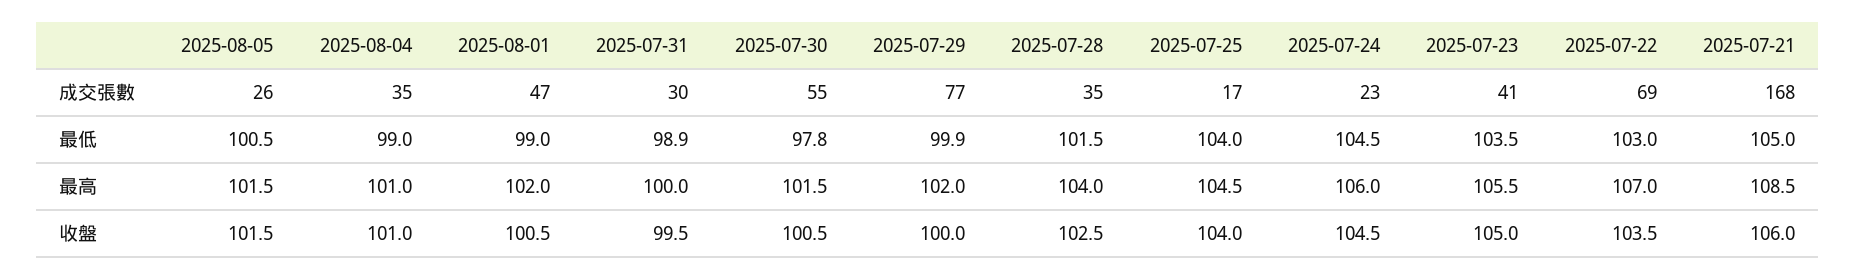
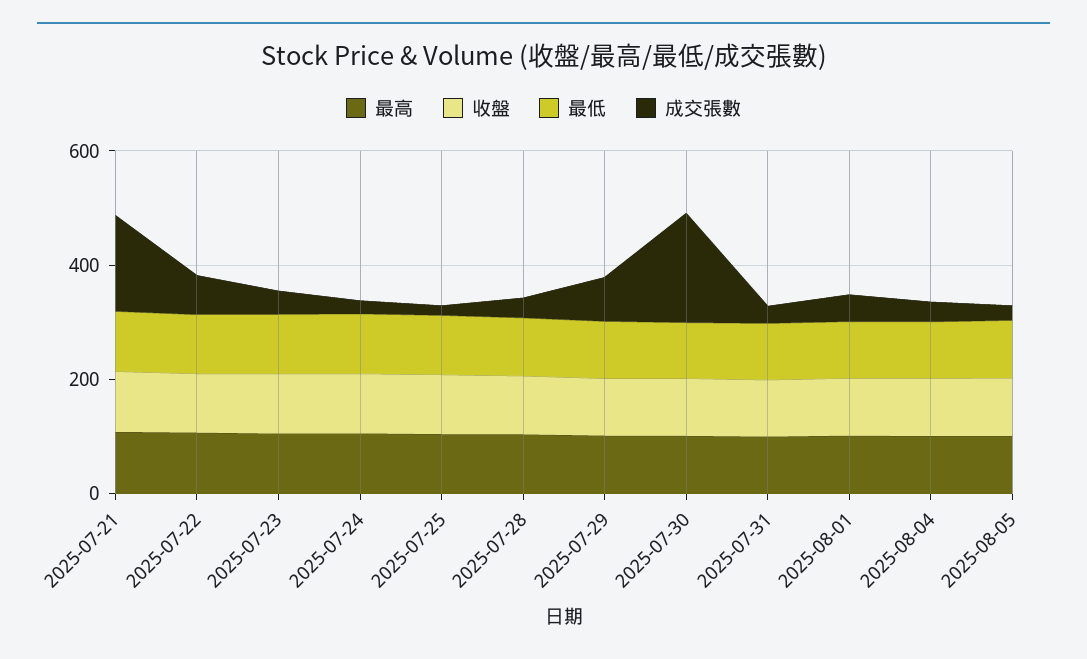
  {
    "成交張數": {
      "2025-08-05": 26,
      "2025-08-04": 35,
      "2025-08-01": 47,
      "2025-07-31": 30,
-     "2025-07-30": 55,
+     "2025-07-30": 200,
      "2025-07-29": 77,
      "2025-07-28": 35,
      "2025-07-25": 17,
      "2025-07-24": 23,
      "2025-07-23": 41,
      "2025-07-22": 69,
      "2025-07-21": 168
    },
    "最低": {
      "2025-08-05": 100.5,
      "2025-08-04": 99,
      "2025-08-01": 99,
      "2025-07-31": 98.9,
      "2025-07-30": 97.8,
      "2025-07-29": 99.9,
      "2025-07-28": 101.5,
      "2025-07-25": 104,
      "2025-07-24": 104.5,
      "2025-07-23": 103.5,
      "2025-07-22": 103,
      "2025-07-21": 105
    },
    "最高": {
      "2025-08-05": 101.5,
      "2025-08-04": 101,
      "2025-08-01": 102,
      "2025-07-31": 100,
      "2025-07-30": 101.5,
      "2025-07-29": 102,
      "2025-07-28": 104,
      "2025-07-25": 104.5,
      "2025-07-24": 106,
      "2025-07-23": 105.5,
      "2025-07-22": 107,
      "2025-07-21": 108.5
    },
    "收盤": {
      "2025-08-05": 101.5,
      "2025-08-04": 101,
      "2025-08-01": 100.5,
      "2025-07-31": 99.5,
      "2025-07-30": 100.5,
      "2025-07-29": 100,
      "2025-07-28": 102.5,
      "2025-07-25": 104,
      "2025-07-24": 104.5,
      "2025-07-23": 105,
      "2025-07-22": 103.5,
      "2025-07-21": 106
    }
  }

